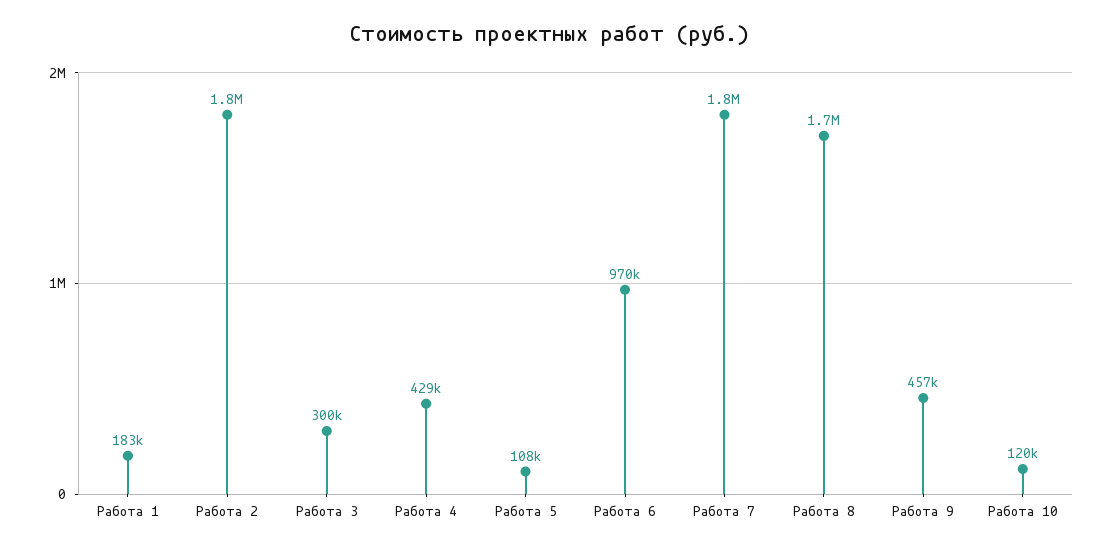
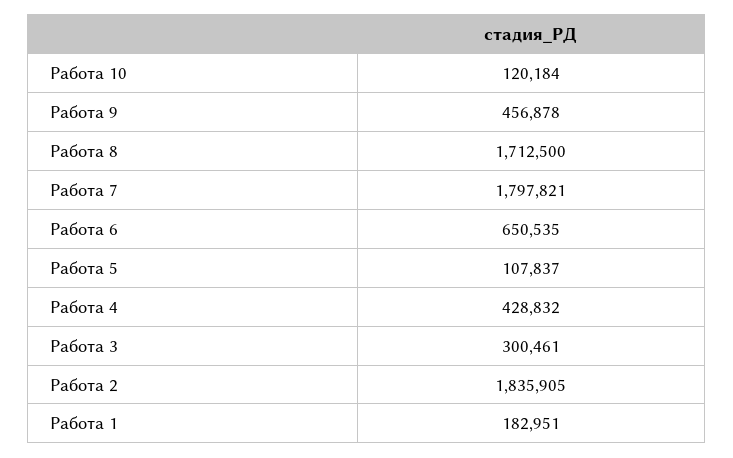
  {
    "Работа 1": 182951,
    "Работа 2": 1835905,
    "Работа 3": 300461,
    "Работа 4": 428832,
    "Работа 5": 107837,
-   "Работа 6": 970000,
+   "Работа 6": 650535,
    "Работа 7": 1797821,
    "Работа 8": 1712500,
    "Работа 9": 456878,
    "Работа 10": 120184
  }

